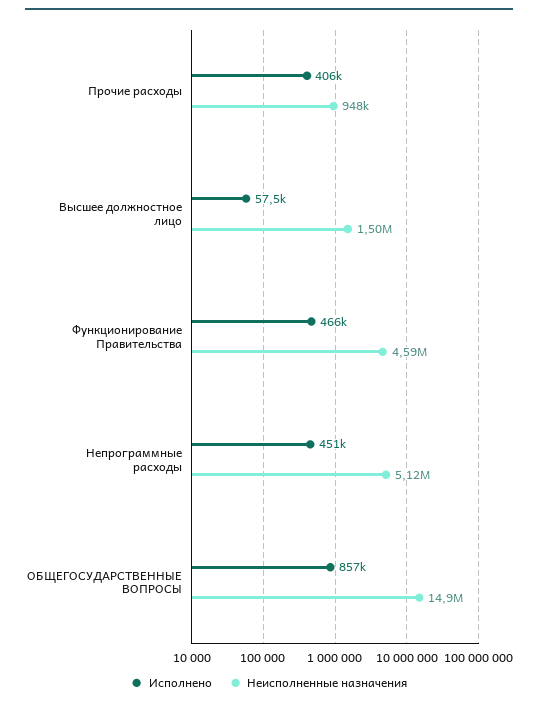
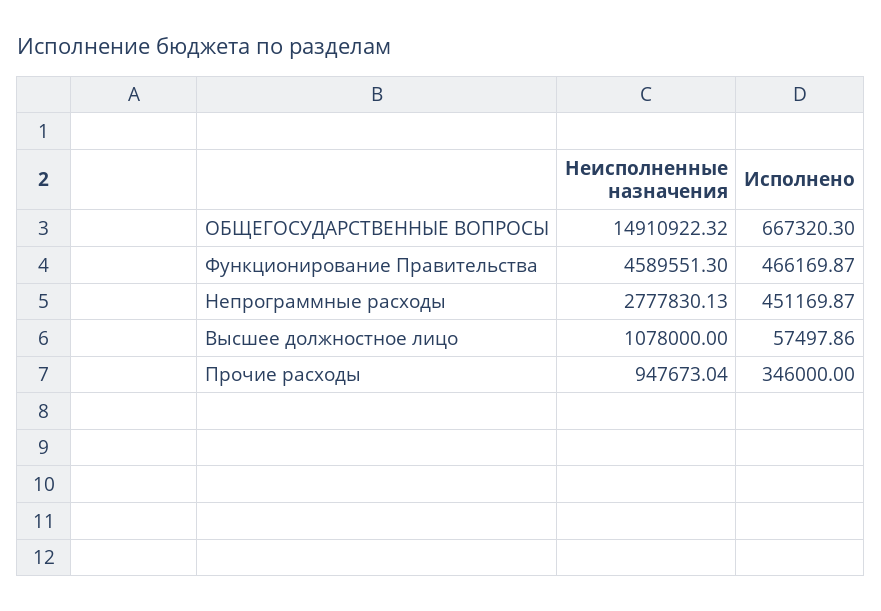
  {
    "Исполнено": {
-     "Прочие расходы": 406000,
+     "Прочие расходы": 346000,
      "Высшее должностное лицо": 57497.86,
      "Функционирование Правительства": 466169.87,
      "Непрограммные расходы": 451169.87,
-     "ОБЩЕГОСУДАРСТВЕННЫЕ ВОПРОСЫ": 857000
+     "ОБЩЕГОСУДАРСТВЕННЫЕ ВОПРОСЫ": 667320.3
    },
    "Неисполненные назначения": {
      "Прочие расходы": 947673.04,
-     "Высшее должностное лицо": 1500000,
+     "Высшее должностное лицо": 1078000,
      "Функционирование Правительства": 4589551.3,
-     "Непрограммные расходы": 5120000,
+     "Непрограммные расходы": 2777830.13,
      "ОБЩЕГОСУДАРСТВЕННЫЕ ВОПРОСЫ": 14910922.32
    }
  }

